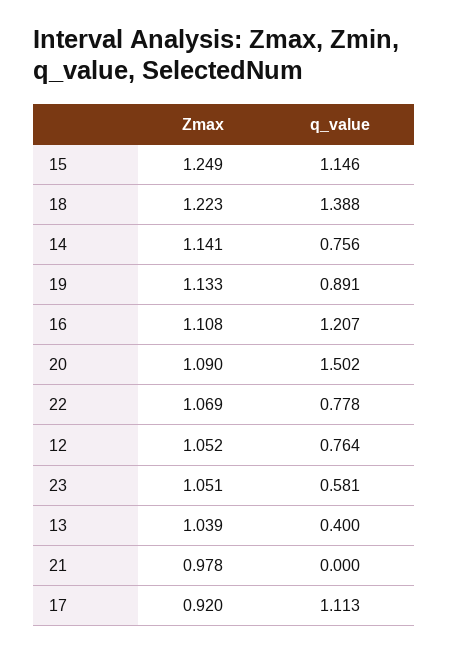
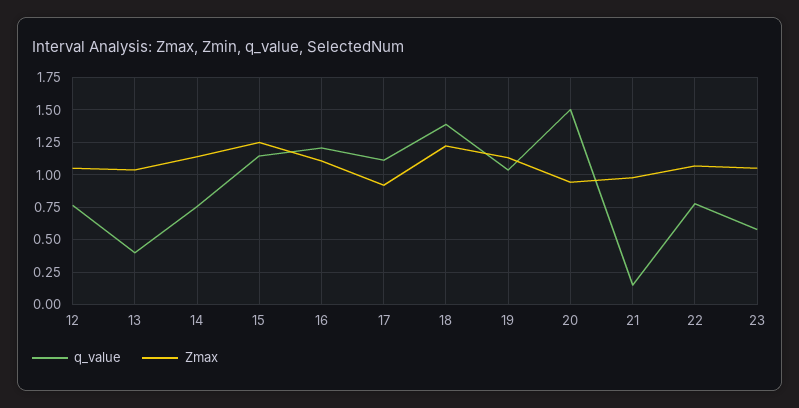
  {
    "Zmax": {
      "15": 1.249,
      "18": 1.223,
      "14": 1.141,
      "19": 1.133,
      "16": 1.108,
-     "20": 1.09,
+     "20": 0.95,
      "22": 1.069,
      "12": 1.052,
      "23": 1.051,
      "13": 1.039,
      "21": 0.978,
      "17": 0.92
    },
    "q_value": {
      "15": 1.146,
      "18": 1.388,
      "14": 0.756,
-     "19": 0.891,
+     "19": 1.05,
      "16": 1.207,
      "20": 1.502,
      "22": 0.778,
      "12": 0.764,
      "23": 0.581,
      "13": 0.4,
-     "21": 0,
+     "21": 0.15,
      "17": 1.113
    }
  }

